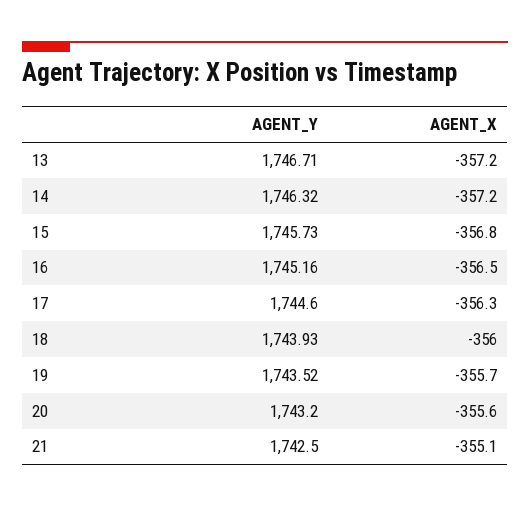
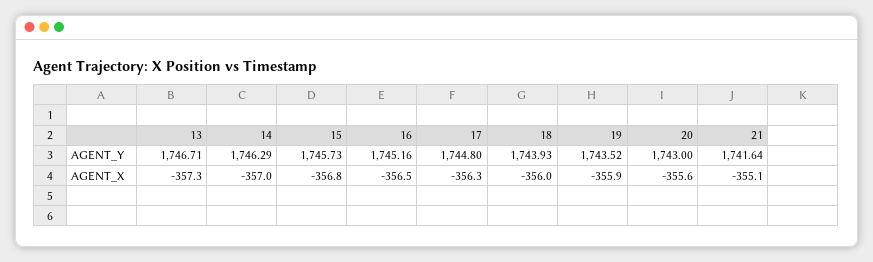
  {
    "AGENT_Y": {
      "13": 1746.71,
-     "14": 1746.32,
+     "14": 1746.29,
      "15": 1745.73,
      "16": 1745.16,
-     "17": 1744.6,
+     "17": 1744.8,
      "18": 1743.93,
      "19": 1743.52,
-     "20": 1743.2,
+     "20": 1743,
-     "21": 1742.5
+     "21": 1741.64
    },
    "AGENT_X": {
-     "13": -357.2,
+     "13": -357.3,
-     "14": -357.2,
+     "14": -357,
      "15": -356.8,
      "16": -356.5,
      "17": -356.3,
      "18": -356,
-     "19": -355.7,
+     "19": -355.9,
      "20": -355.6,
      "21": -355.1
    }
  }

